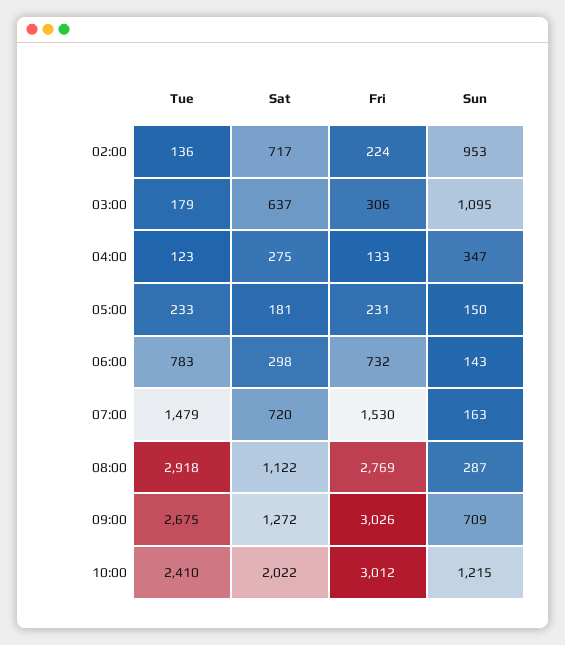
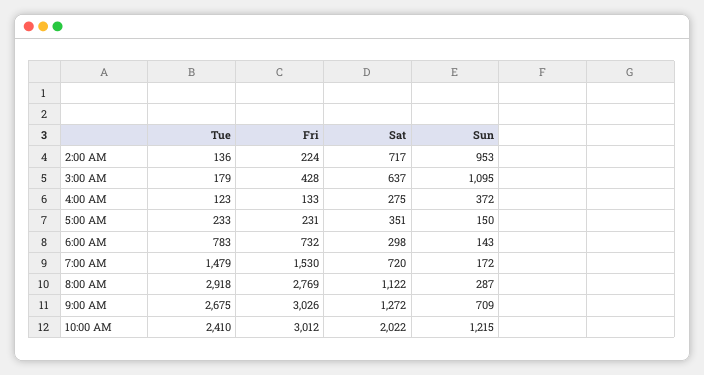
  {
    "Tue": {
      "02:00": 136,
      "03:00": 179,
      "04:00": 123,
      "05:00": 233,
      "06:00": 783,
      "07:00": 1479,
      "08:00": 2918,
      "09:00": 2675,
      "10:00": 2410
    },
    "Sat": {
      "02:00": 717,
      "03:00": 637,
      "04:00": 275,
-     "05:00": 181,
+     "05:00": 351,
      "06:00": 298,
      "07:00": 720,
      "08:00": 1122,
      "09:00": 1272,
      "10:00": 2022
    },
    "Fri": {
      "02:00": 224,
-     "03:00": 306,
+     "03:00": 428,
      "04:00": 133,
      "05:00": 231,
      "06:00": 732,
      "07:00": 1530,
      "08:00": 2769,
      "09:00": 3026,
      "10:00": 3012
    },
    "Sun": {
      "02:00": 953,
      "03:00": 1095,
-     "04:00": 347,
+     "04:00": 372,
      "05:00": 150,
      "06:00": 143,
-     "07:00": 163,
+     "07:00": 172,
      "08:00": 287,
      "09:00": 709,
      "10:00": 1215
    }
  }

